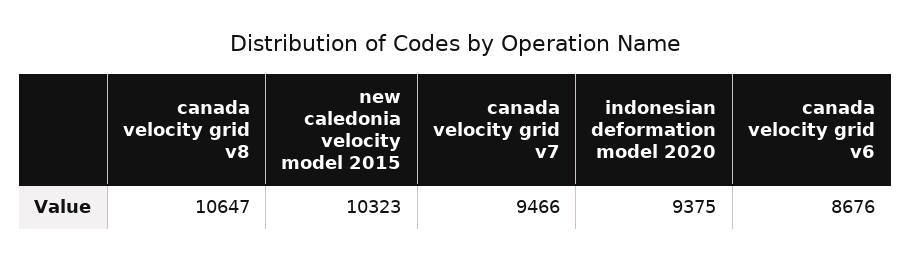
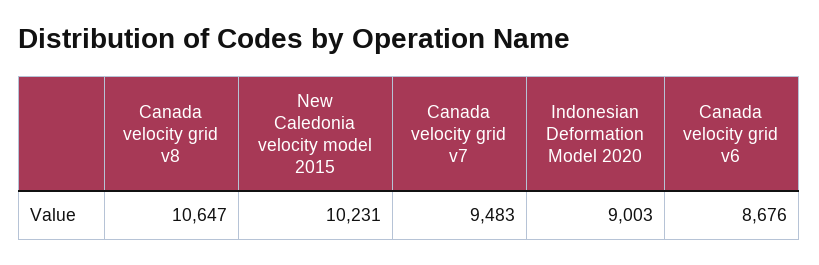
  {
    "canada velocity grid v8": 10647,
-   "new caledonia velocity model 2015": 10323,
+   "new caledonia velocity model 2015": 10231,
-   "canada velocity grid v7": 9466,
+   "canada velocity grid v7": 9483,
-   "indonesian deformation model 2020": 9375,
+   "indonesian deformation model 2020": 9003,
    "canada velocity grid v6": 8676
  }

